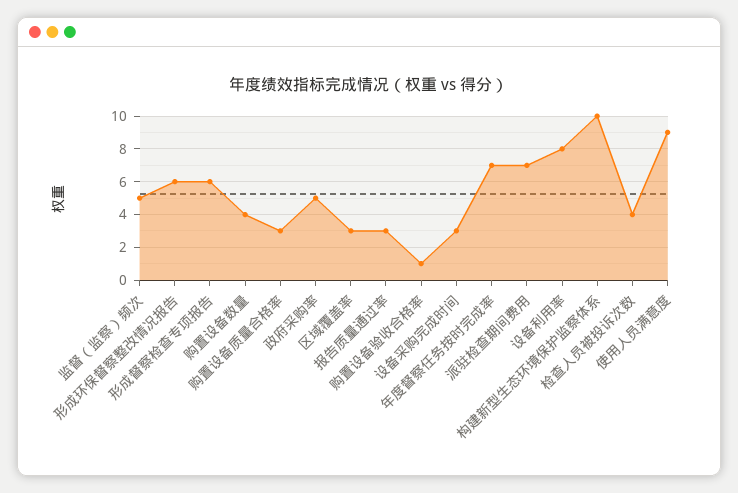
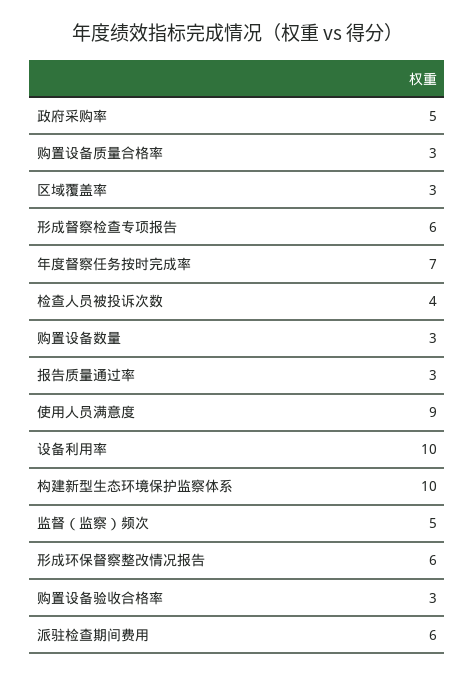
  {
    "监督（监察）频次": 5,
    "形成环保督察整改情况报告": 6,
    "形成督察检查专项报告": 6,
-   "购置设备数量": 4,
+   "购置设备数量": 3,
    "购置设备质量合格率": 3,
    "政府采购率": 5,
    "区域覆盖率": 3,
    "报告质量通过率": 3,
-   "购置设备验收合格率": 1,
+   "购置设备验收合格率": 3,
-   "设备采购完成时间": 3,
    "年度督察任务按时完成率": 7,
-   "派驻检查期间费用": 7,
+   "派驻检查期间费用": 6,
-   "设备利用率": 8,
+   "设备利用率": 10,
    "构建新型生态环境保护监察体系": 10,
    "检查人员被投诉次数": 4,
    "使用人员满意度": 9
  }

